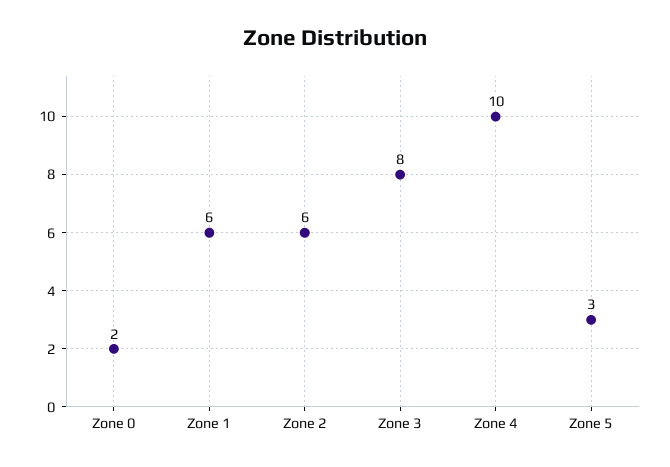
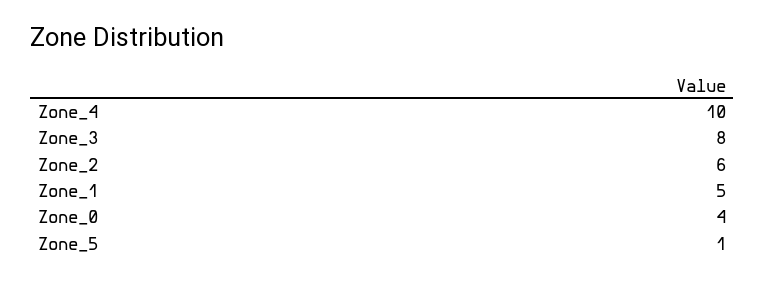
  {
-   "Zone 0": 2,
+   "Zone 0": 4,
-   "Zone 1": 6,
+   "Zone 1": 5,
    "Zone 2": 6,
    "Zone 3": 8,
    "Zone 4": 10,
-   "Zone 5": 3
+   "Zone 5": 1
  }

